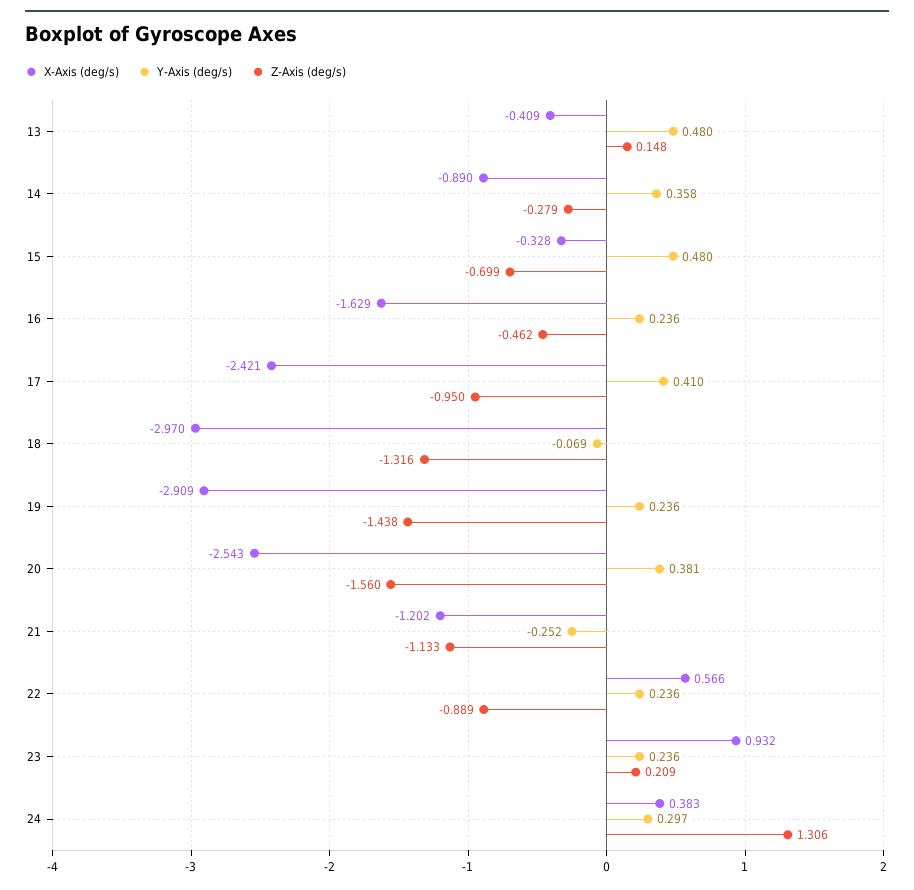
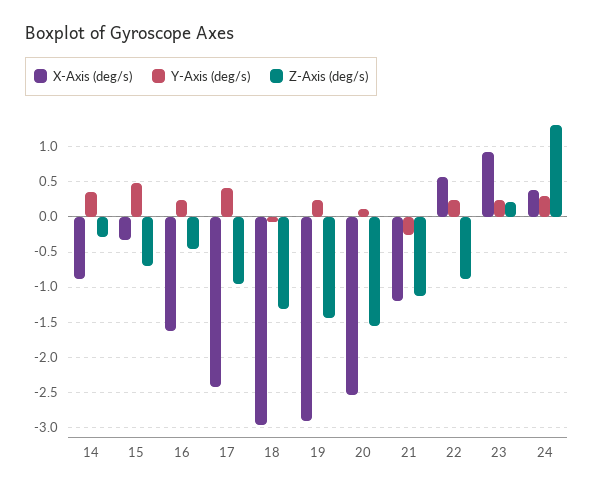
  {
    "X-Axis (deg/s)": {
-     "13": -0.409,
      "14": -0.89,
      "15": -0.328,
      "16": -1.629,
      "17": -2.421,
      "18": -2.97,
      "19": -2.909,
      "20": -2.543,
      "21": -1.202,
      "22": 0.566,
      "23": 0.932,
      "24": 0.383
    },
    "Y-Axis (deg/s)": {
-     "13": 0.48,
      "14": 0.358,
      "15": 0.48,
      "16": 0.236,
      "17": 0.41,
      "18": -0.069,
      "19": 0.236,
-     "20": 0.381,
+     "20": 0.1,
      "21": -0.252,
      "22": 0.236,
      "23": 0.236,
      "24": 0.297
    },
    "Z-Axis (deg/s)": {
-     "13": 0.148,
      "14": -0.279,
      "15": -0.699,
      "16": -0.462,
      "17": -0.95,
      "18": -1.316,
      "19": -1.438,
      "20": -1.56,
      "21": -1.133,
      "22": -0.889,
      "23": 0.209,
      "24": 1.306
    }
  }

